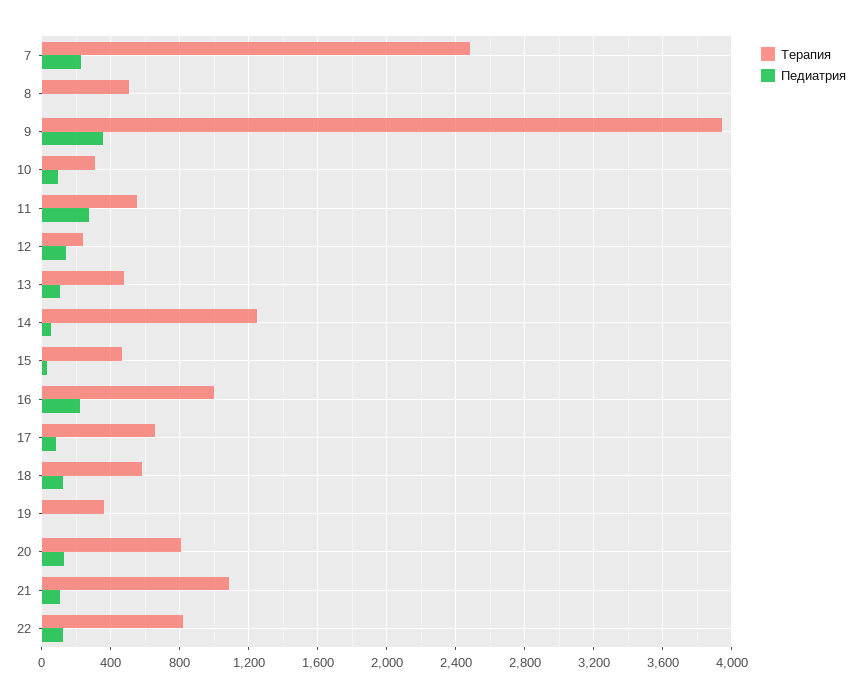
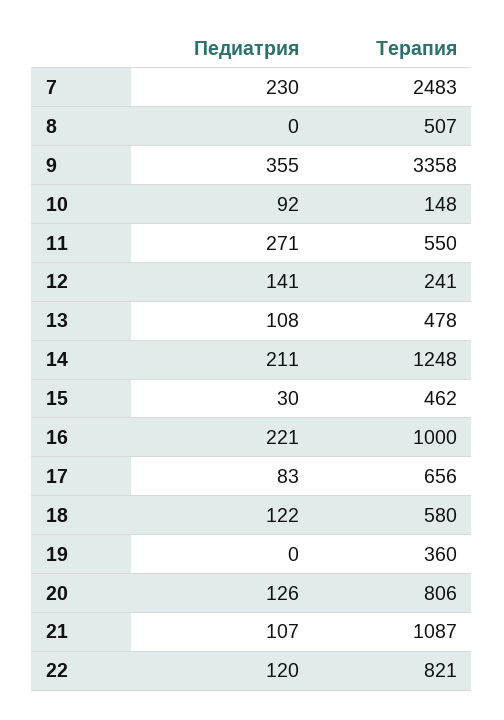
  {
    "Терапия": {
      "7": 2483,
      "8": 507,
-     "9": 3950,
+     "9": 3358,
-     "10": 300,
+     "10": 148,
      "11": 550,
      "12": 241,
      "13": 478,
      "14": 1248,
      "15": 462,
      "16": 1000,
      "17": 656,
      "18": 580,
      "19": 360,
      "20": 806,
      "21": 1087,
      "22": 821
    },
    "Педиатрия": {
      "7": 230,
      "8": 0,
      "9": 355,
      "10": 92,
      "11": 271,
      "12": 141,
      "13": 108,
-     "14": 50,
+     "14": 211,
      "15": 30,
      "16": 221,
      "17": 83,
      "18": 122,
      "19": 0,
      "20": 126,
      "21": 107,
      "22": 120
    }
  }

